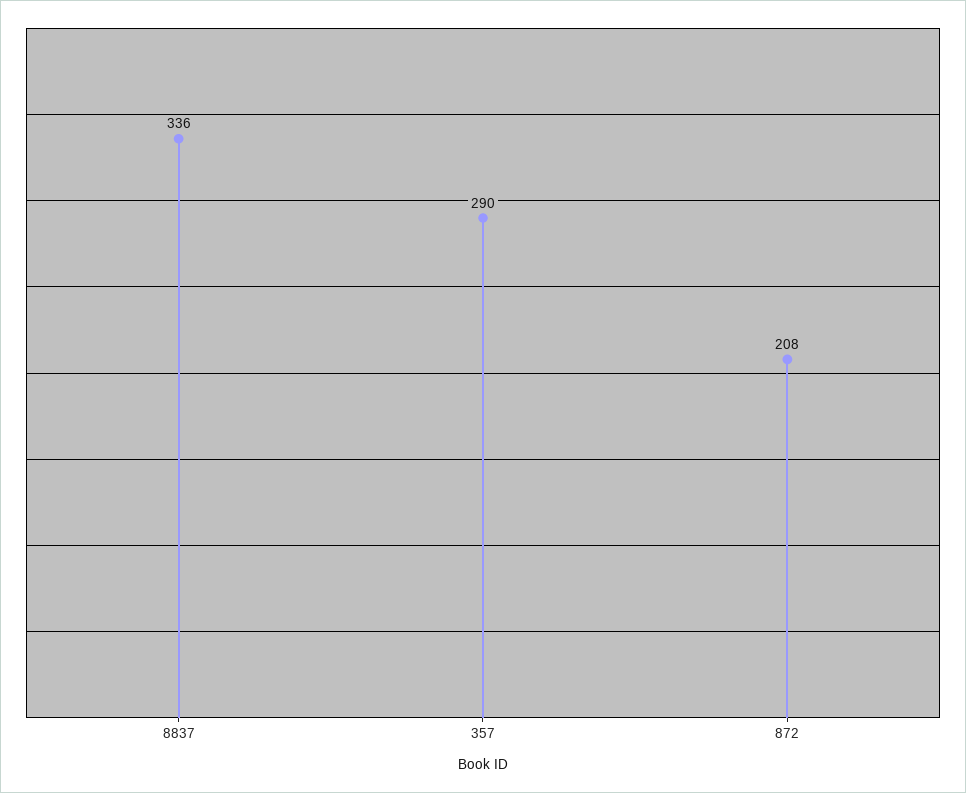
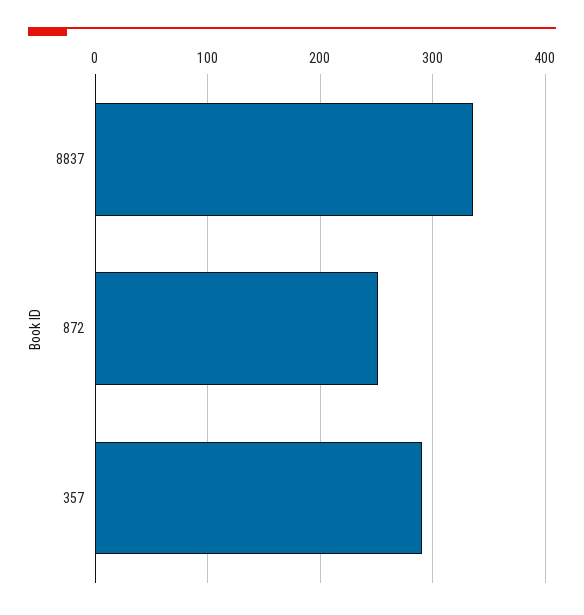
  {
    "8837": 336,
    "357": 290,
-   "872": 208
+   "872": 250
  }

